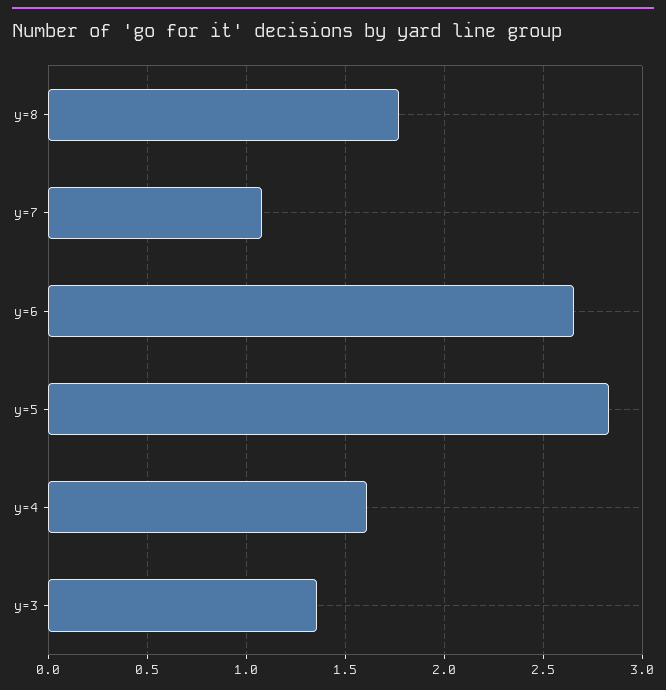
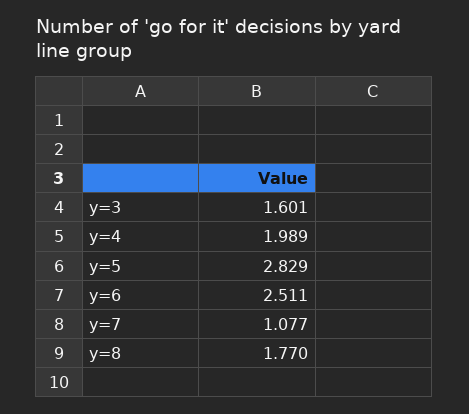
  {
    "y=8": 1.77,
    "y=7": 1.077,
-   "y=6": 2.65,
+   "y=6": 2.511,
    "y=5": 2.829,
-   "y=4": 1.6,
+   "y=4": 1.989,
-   "y=3": 1.35
+   "y=3": 1.601
  }

